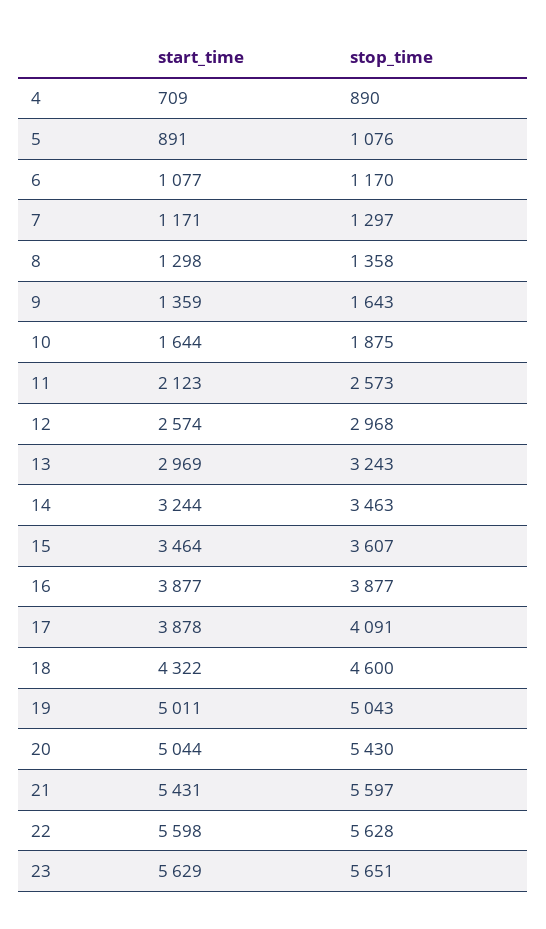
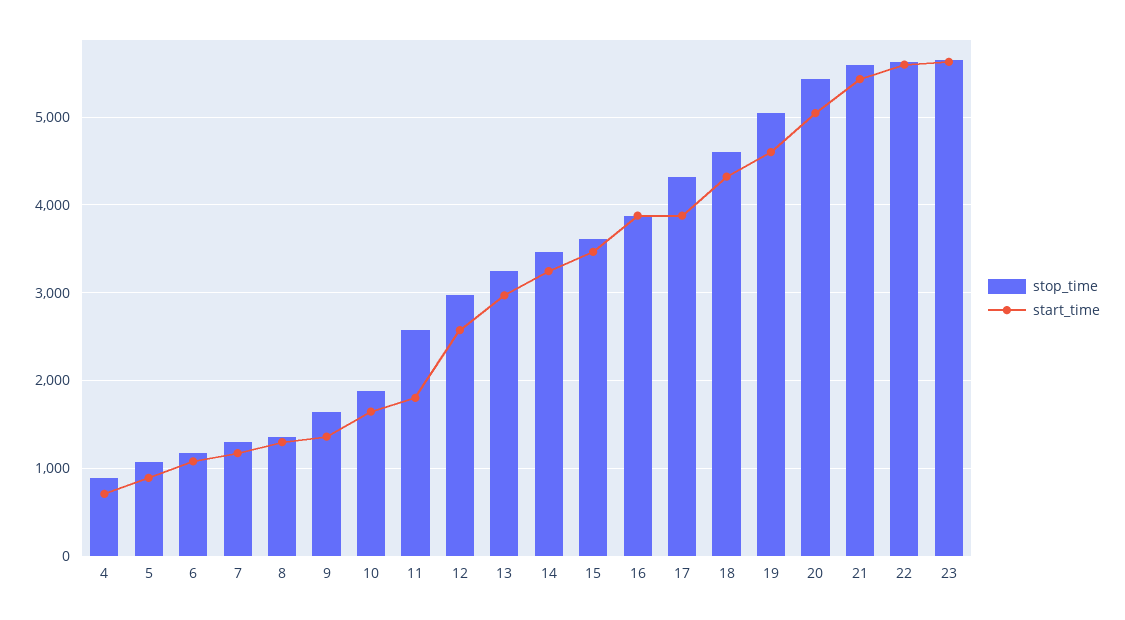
  {
    "start_time": {
      "4": 709,
      "5": 891,
      "6": 1077,
      "7": 1171,
      "8": 1298,
      "9": 1359,
      "10": 1644,
-     "11": 2123,
+     "11": 1800,
      "12": 2574,
      "13": 2969,
      "14": 3244,
      "15": 3464,
      "16": 3877,
      "17": 3878,
      "18": 4322,
-     "19": 5011,
+     "19": 4600,
      "20": 5044,
      "21": 5431,
      "22": 5598,
      "23": 5629
    },
    "stop_time": {
      "4": 890,
      "5": 1076,
      "6": 1170,
      "7": 1297,
      "8": 1358,
      "9": 1643,
      "10": 1875,
      "11": 2573,
      "12": 2968,
      "13": 3243,
      "14": 3463,
      "15": 3607,
      "16": 3877,
-     "17": 4091,
+     "17": 4300,
      "18": 4600,
      "19": 5043,
      "20": 5430,
      "21": 5597,
      "22": 5628,
      "23": 5651
    }
  }

